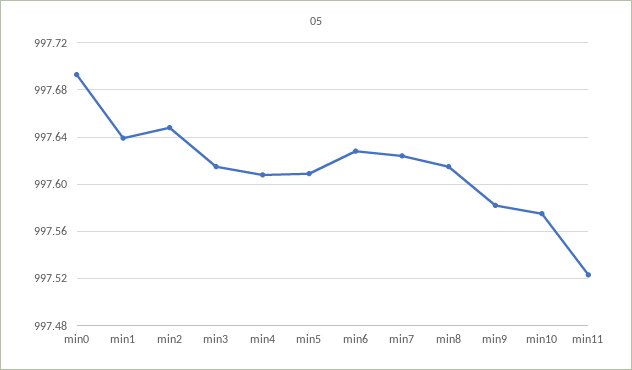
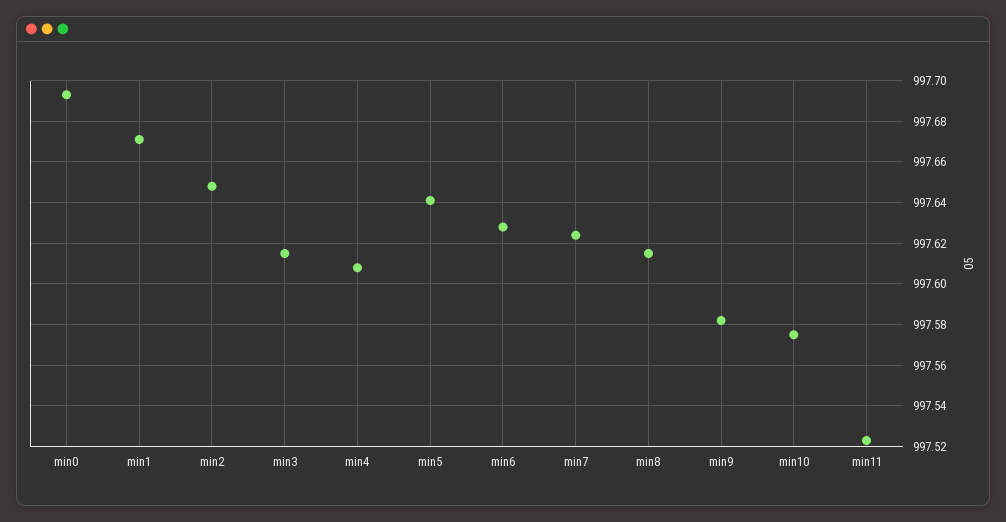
  {
    "min0": 997.695,
-   "min1": 997.64,
+   "min1": 997.67,
    "min2": 997.65,
    "min3": 997.615,
    "min4": 997.61,
-   "min5": 997.61,
+   "min5": 997.64,
    "min6": 997.63,
    "min7": 997.625,
    "min8": 997.615,
    "min9": 997.58,
    "min10": 997.575,
    "min11": 997.525
  }

